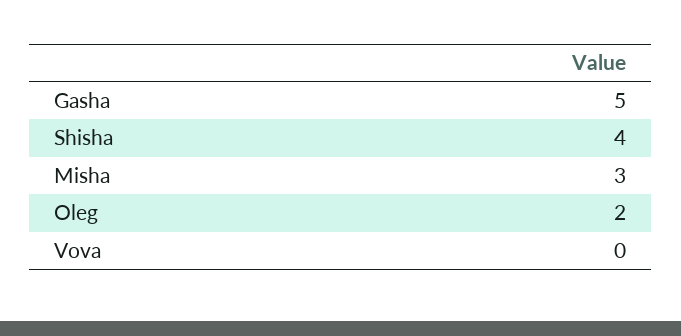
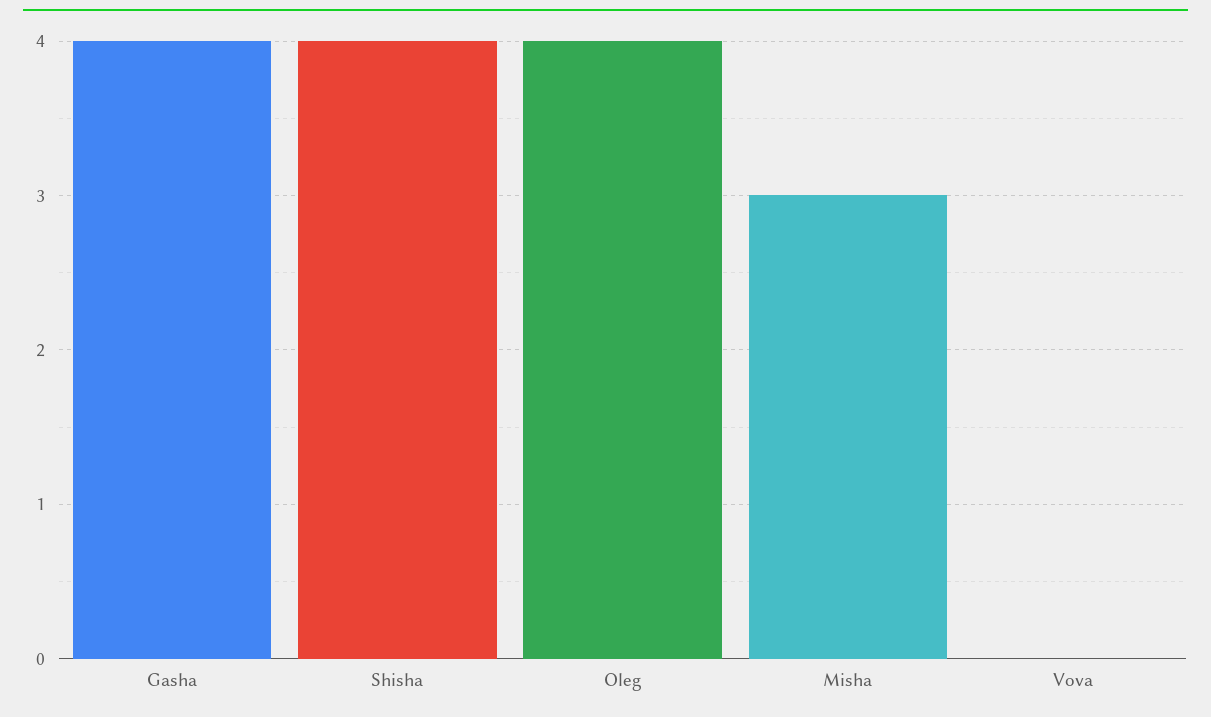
  {
-   "Gasha": 5,
+   "Gasha": 4,
    "Shisha": 4,
    "Misha": 3,
-   "Oleg": 2,
+   "Oleg": 4,
    "Vova": 0
  }

